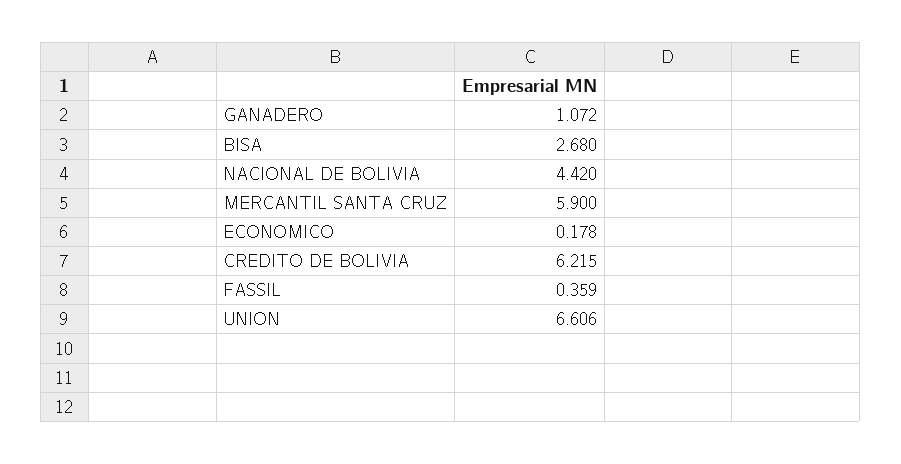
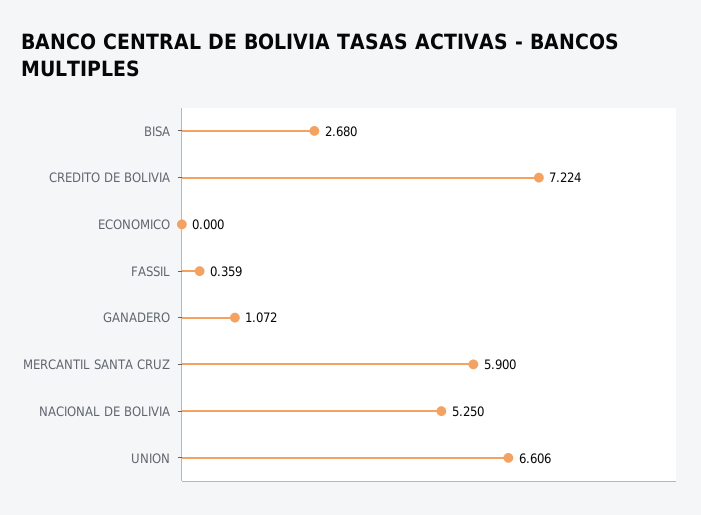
  {
    "GANADERO": 1.072,
    "BISA": 2.68,
-   "NACIONAL DE BOLIVIA": 4.42,
+   "NACIONAL DE BOLIVIA": 5.25,
    "MERCANTIL SANTA CRUZ": 5.9,
-   "ECONOMICO": 0.178,
+   "ECONOMICO": 0,
-   "CREDITO DE BOLIVIA": 6.215,
+   "CREDITO DE BOLIVIA": 7.224,
    "FASSIL": 0.359,
    "UNION": 6.606
  }

